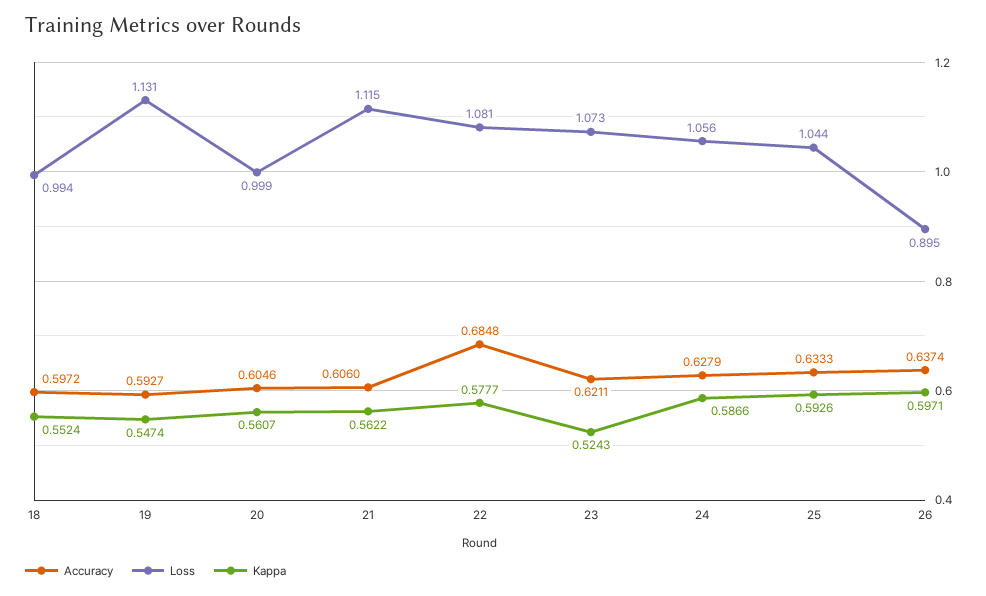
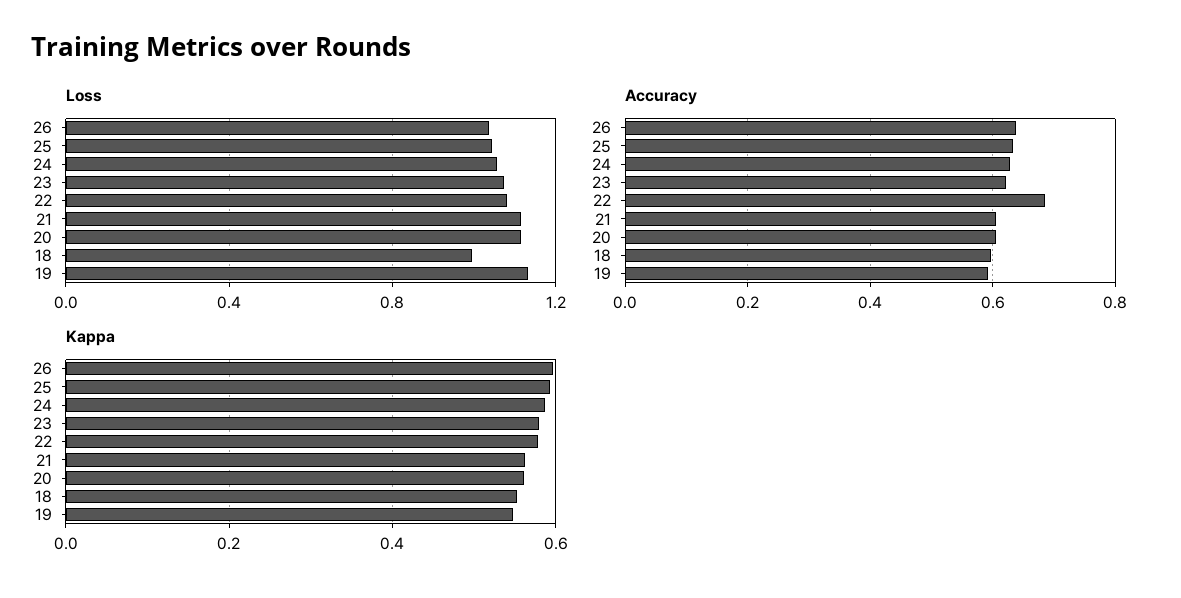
  {
    "Accuracy": {
      "18": 0.5972,
      "19": 0.5927,
      "20": 0.6046,
      "21": 0.606,
      "22": 0.6848,
      "23": 0.6211,
      "24": 0.6279,
      "25": 0.6333,
      "26": 0.6374
    },
    "Loss": {
      "18": 0.994,
      "19": 1.131,
-     "20": 0.999,
+     "20": 1.1,
      "21": 1.115,
      "22": 1.081,
      "23": 1.073,
      "24": 1.056,
      "25": 1.044,
-     "26": 0.895
+     "26": 1.05
    },
    "Kappa": {
      "18": 0.5524,
      "19": 0.5474,
      "20": 0.5607,
      "21": 0.5622,
      "22": 0.5777,
-     "23": 0.5243,
+     "23": 0.58,
      "24": 0.5866,
      "25": 0.5926,
      "26": 0.5971
    }
  }

